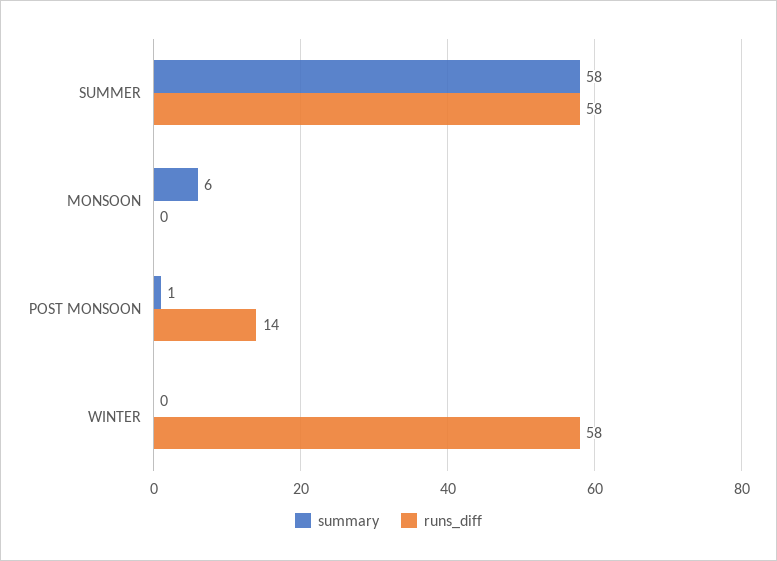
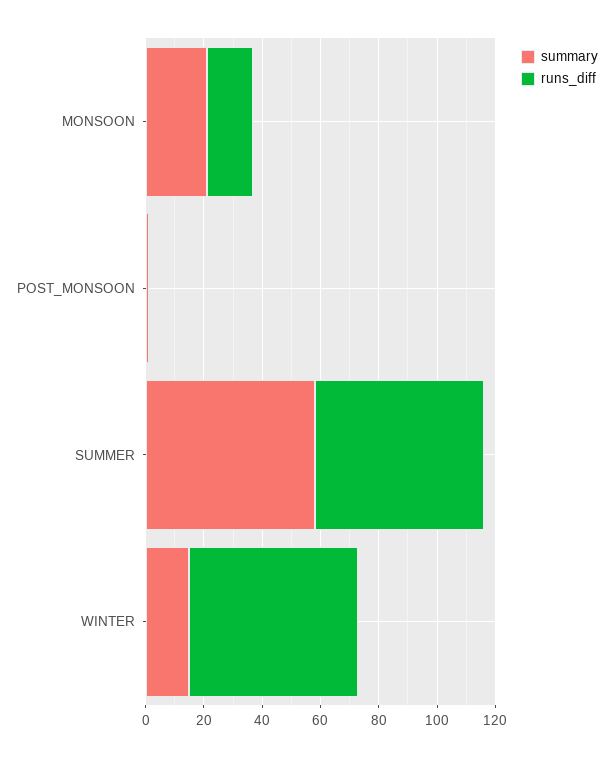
  {
    "summary": {
      "SUMMER": 58,
-     "MONSOON": 6,
+     "MONSOON": 20,
      "POST MONSOON": 1,
-     "WINTER": 0
+     "WINTER": 15
    },
    "runs_diff": {
      "SUMMER": 58,
-     "MONSOON": 0,
+     "MONSOON": 15,
-     "POST MONSOON": 14,
+     "POST MONSOON": 0,
      "WINTER": 58
    }
  }

